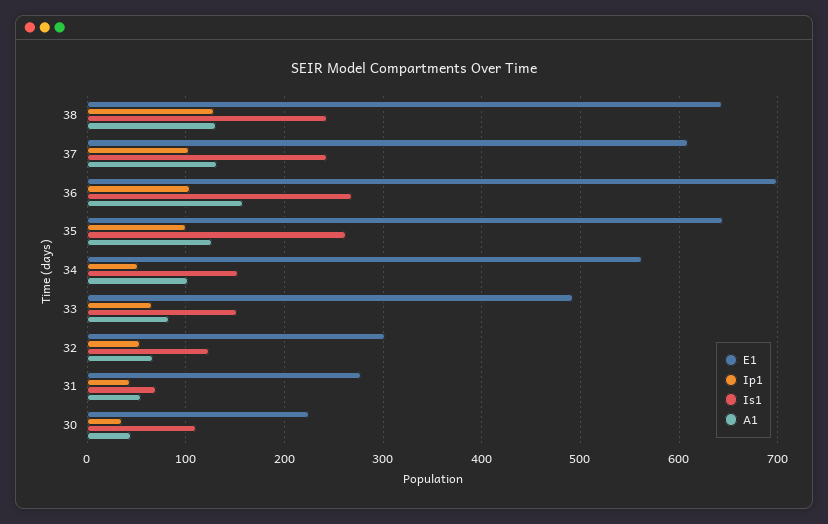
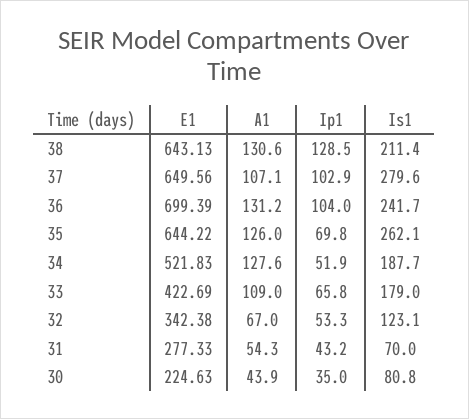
  {
    "E1": {
      "38": 643.13,
-     "37": 610,
+     "37": 649.56,
      "36": 699.39,
      "35": 644.22,
-     "34": 560,
+     "34": 521.83,
-     "33": 490,
+     "33": 422.69,
-     "32": 300,
+     "32": 342.38,
      "31": 277.33,
      "30": 224.63
    },
    "Ip1": {
      "38": 128.5,
      "37": 102.9,
      "36": 104,
-     "35": 100,
+     "35": 69.8,
      "34": 51.9,
      "33": 65.8,
      "32": 53.3,
      "31": 43.2,
      "30": 35
    },
    "Is1": {
-     "38": 240,
+     "38": 211.4,
-     "37": 240,
+     "37": 279.6,
-     "36": 270,
+     "36": 241.7,
      "35": 262.1,
-     "34": 150,
+     "34": 187.7,
-     "33": 150,
+     "33": 179,
      "32": 123.1,
      "31": 70,
-     "30": 110
+     "30": 80.8
    },
    "A1": {
      "38": 130.6,
-     "37": 130,
+     "37": 107.1,
-     "36": 160,
+     "36": 131.2,
      "35": 126,
-     "34": 100,
+     "34": 127.6,
-     "33": 80,
+     "33": 109,
      "32": 67,
      "31": 54.3,
      "30": 43.9
    }
  }

